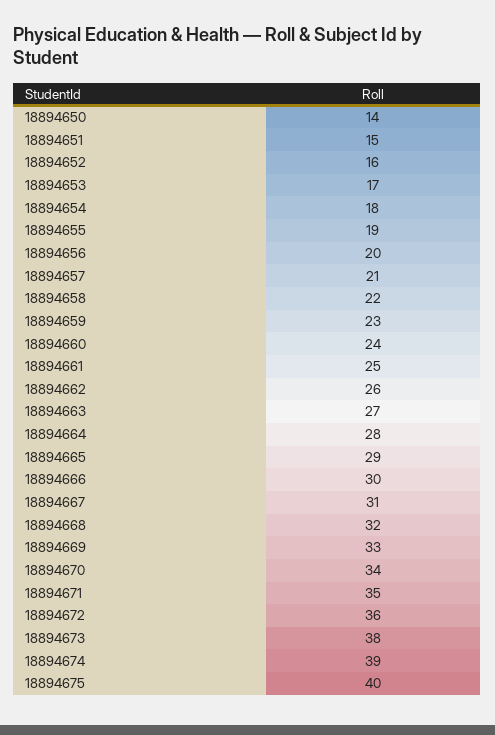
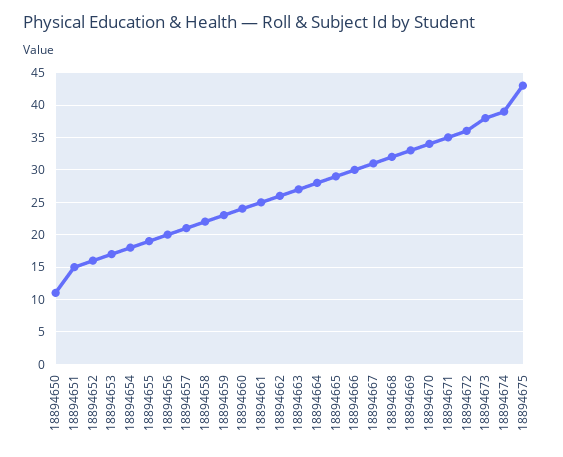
  {
-   "18894650": 14,
+   "18894650": 11,
    "18894651": 15,
    "18894652": 16,
    "18894653": 17,
    "18894654": 18,
    "18894655": 19,
    "18894656": 20,
    "18894657": 21,
    "18894658": 22,
    "18894659": 23,
    "18894660": 24,
    "18894661": 25,
    "18894662": 26,
    "18894663": 27,
    "18894664": 28,
    "18894665": 29,
    "18894666": 30,
    "18894667": 31,
    "18894668": 32,
    "18894669": 33,
    "18894670": 34,
    "18894671": 35,
    "18894672": 36,
    "18894673": 38,
    "18894674": 39,
-   "18894675": 40
+   "18894675": 43
  }

